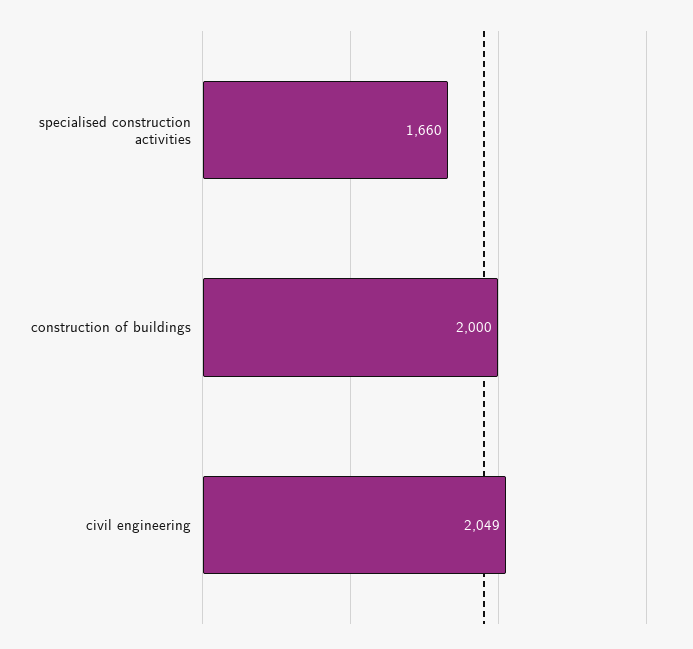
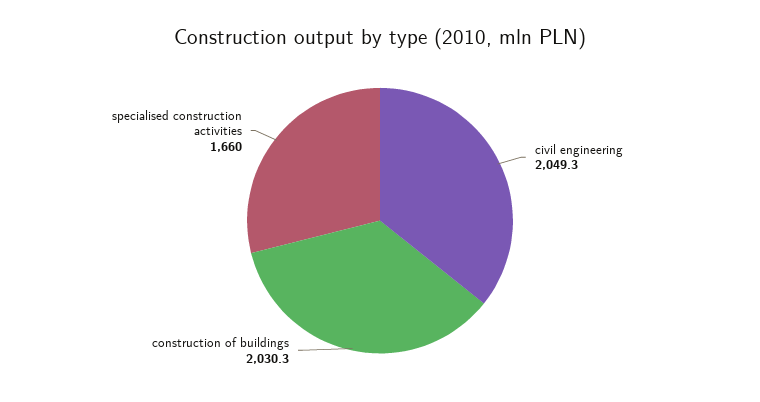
  {
    "specialised construction activities": 1660,
-   "construction of buildings": 2000,
+   "construction of buildings": 2030.3,
    "civil engineering": 2049.3
  }

